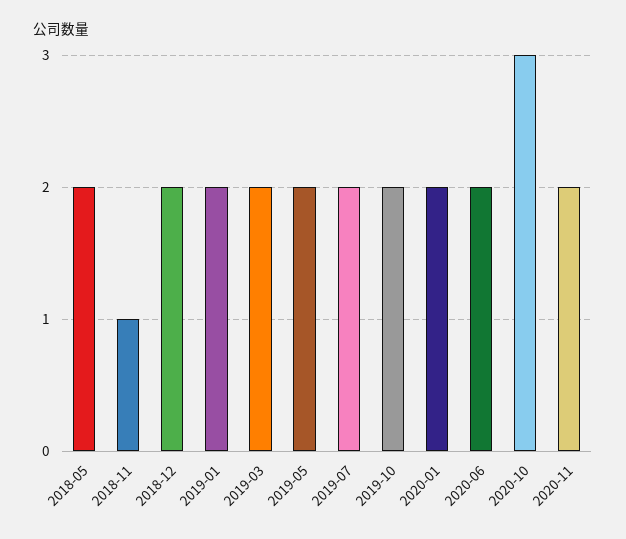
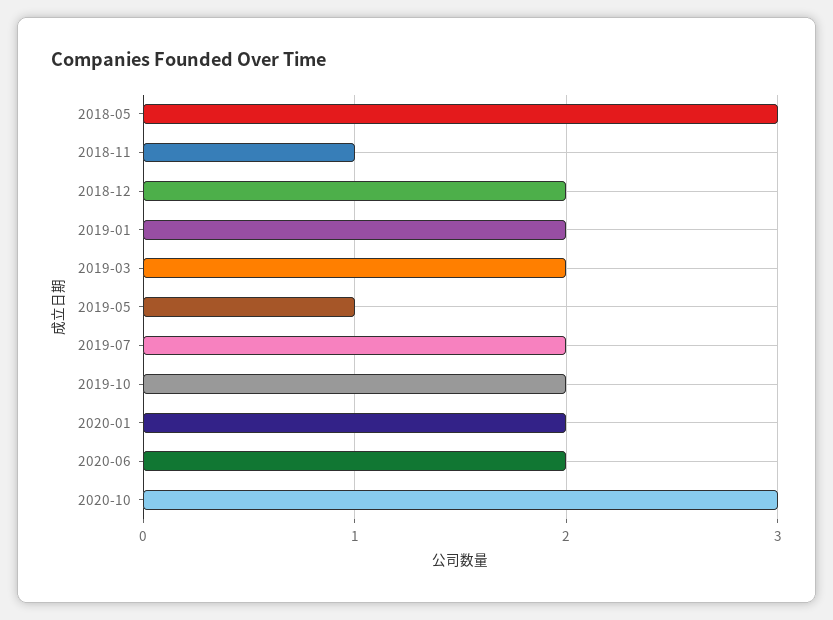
  {
-   "2018-05": 2,
+   "2018-05": 3,
    "2018-11": 1,
    "2018-12": 2,
    "2019-01": 2,
    "2019-03": 2,
-   "2019-05": 2,
+   "2019-05": 1,
    "2019-07": 2,
    "2019-10": 2,
    "2020-01": 2,
    "2020-06": 2,
-   "2020-10": 3,
+   "2020-10": 3
-   "2020-11": 2
  }

